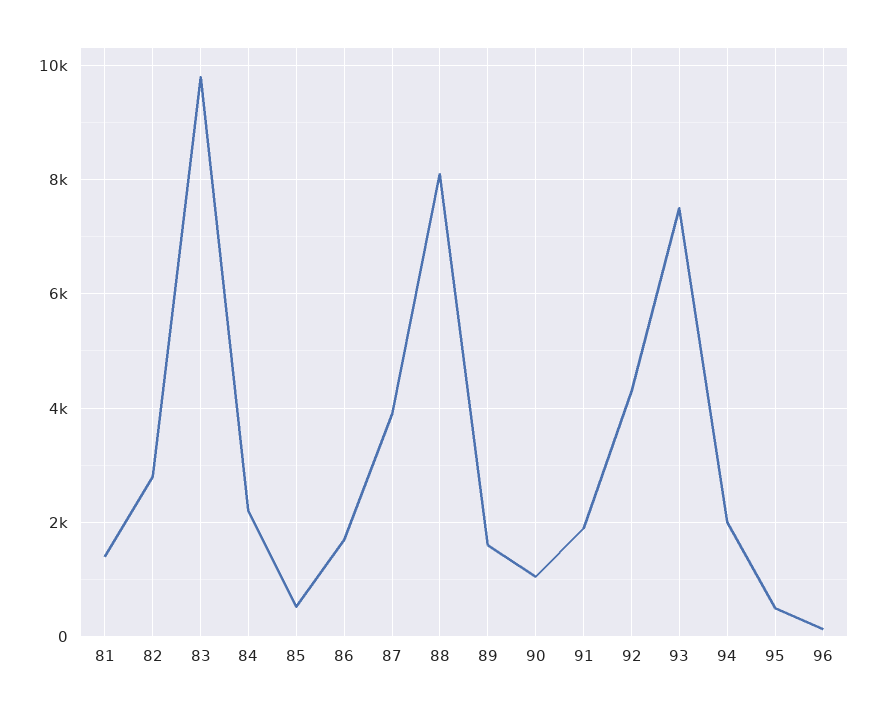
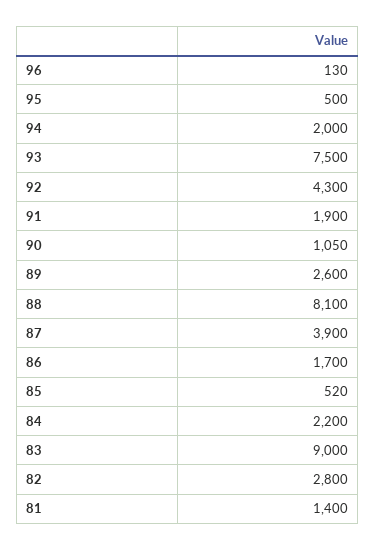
  {
    "81": 1400,
    "82": 2800,
-   "83": 9800,
+   "83": 9000,
    "84": 2200,
    "85": 520,
    "86": 1700,
    "87": 3900,
    "88": 8100,
-   "89": 1600,
+   "89": 2600,
    "90": 1050,
    "91": 1900,
    "92": 4300,
    "93": 7500,
    "94": 2000,
    "95": 500,
    "96": 130
  }

